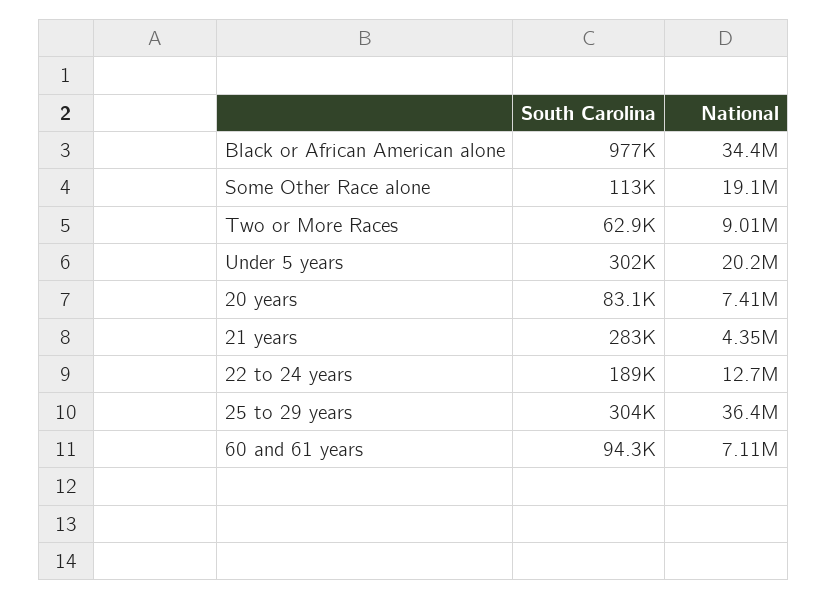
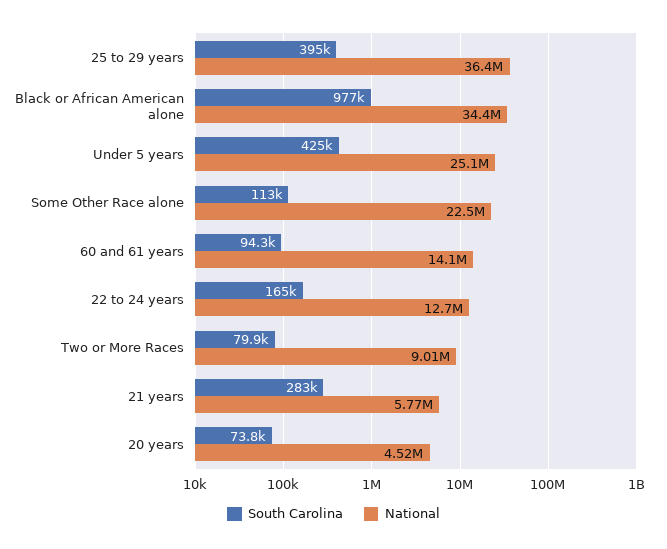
  {
    "South Carolina": {
      "Black or African American alone": 977000,
      "Some Other Race alone": 113000,
-     "Two or More Races": 62900,
+     "Two or More Races": 79900,
-     "Under 5 years": 302000,
+     "Under 5 years": 425000,
-     "20 years": 83100,
+     "20 years": 73800,
      "21 years": 283000,
-     "22 to 24 years": 189000,
+     "22 to 24 years": 165000,
-     "25 to 29 years": 304000,
+     "25 to 29 years": 395000,
      "60 and 61 years": 94300
    },
    "National": {
      "Black or African American alone": 34400000,
-     "Some Other Race alone": 19100000,
+     "Some Other Race alone": 22500000,
      "Two or More Races": 9010000,
-     "Under 5 years": 20200000,
+     "Under 5 years": 25100000,
-     "20 years": 7410000,
+     "20 years": 4520000,
-     "21 years": 4350000,
+     "21 years": 5770000,
      "22 to 24 years": 12700000,
      "25 to 29 years": 36400000,
-     "60 and 61 years": 7110000
+     "60 and 61 years": 14100000
    }
  }

